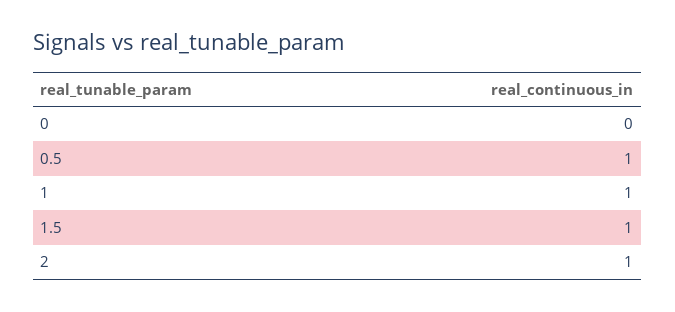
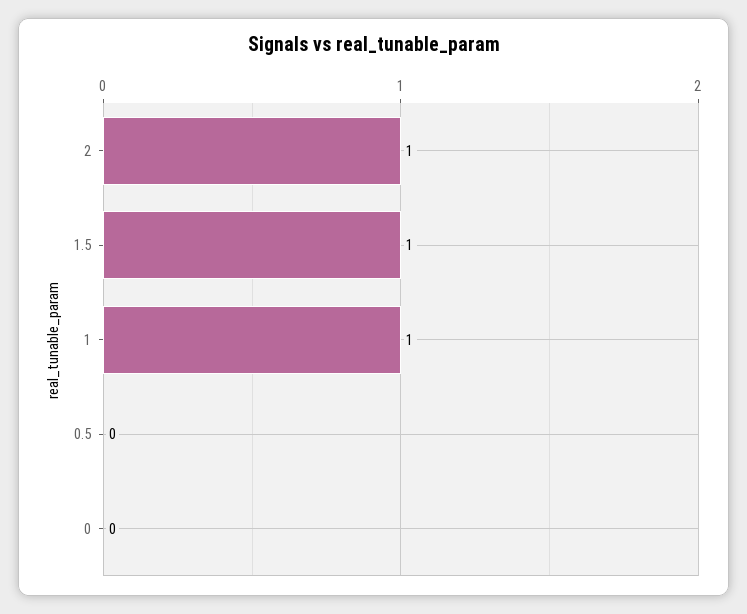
  {
    "0": 0,
-   "0.5": 1,
+   "0.5": 0,
    "1": 1,
    "1.5": 1,
    "2": 1
  }

